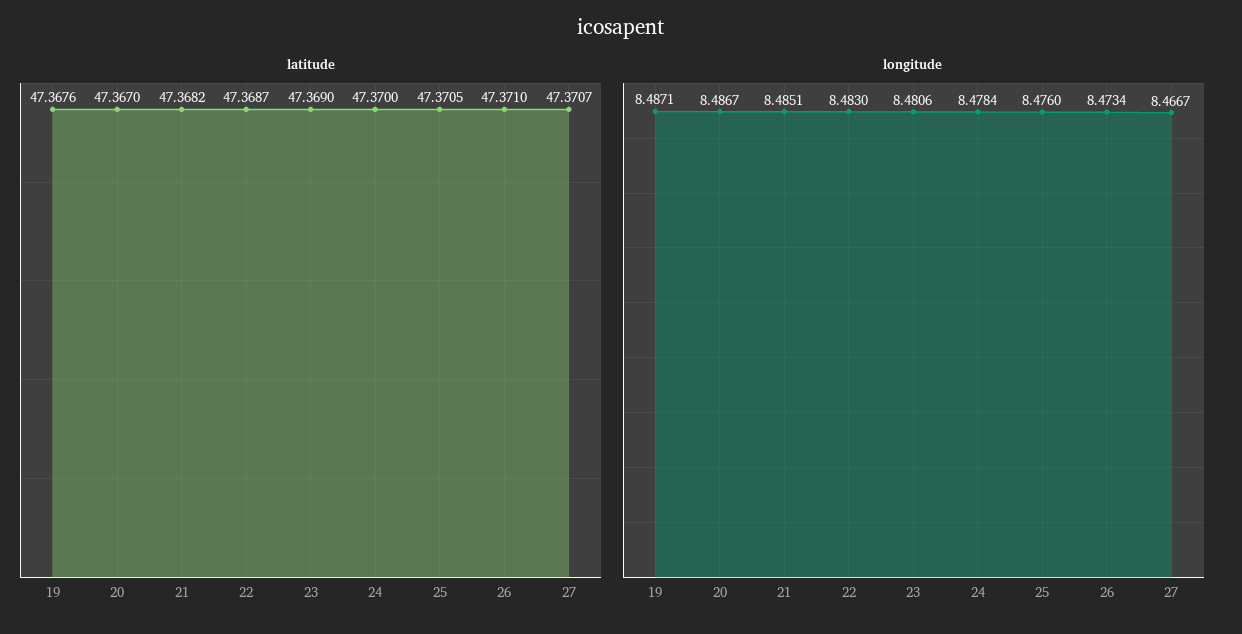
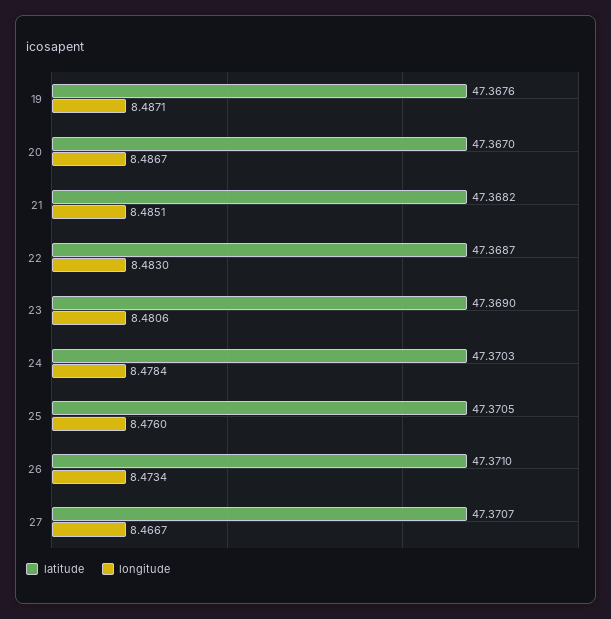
  {
    "latitude": {
      "19": 47.3676,
      "20": 47.367,
      "21": 47.3682,
      "22": 47.3687,
      "23": 47.369,
-     "24": 47.37,
+     "24": 47.3703,
      "25": 47.3705,
      "26": 47.371,
      "27": 47.3707
    },
    "longitude": {
      "19": 8.4871,
      "20": 8.4867,
      "21": 8.4851,
      "22": 8.483,
      "23": 8.4806,
      "24": 8.4784,
      "25": 8.476,
      "26": 8.4734,
      "27": 8.4667
    }
  }

